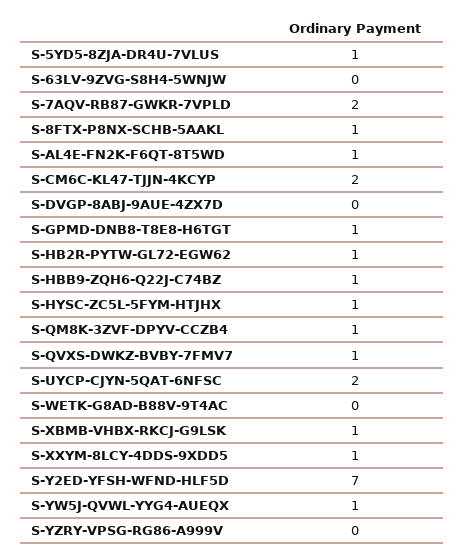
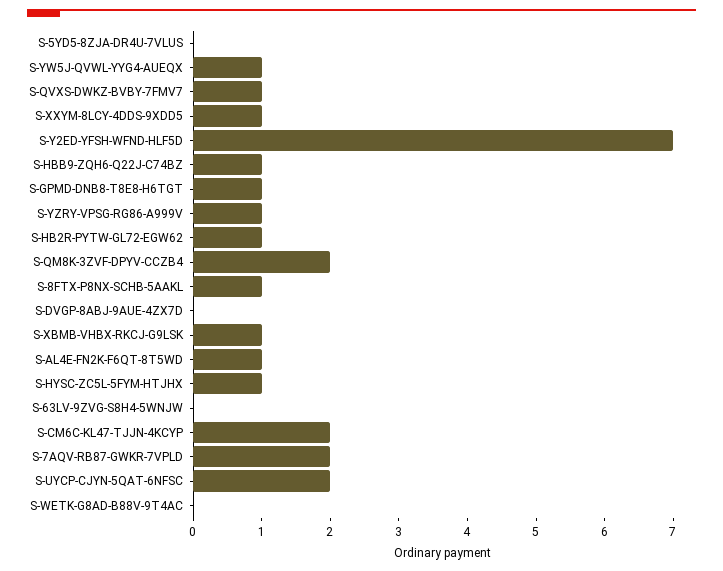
  {
-   "S-5YD5-8ZJA-DR4U-7VLUS": 1,
+   "S-5YD5-8ZJA-DR4U-7VLUS": 0,
    "S-63LV-9ZVG-S8H4-5WNJW": 0,
    "S-7AQV-RB87-GWKR-7VPLD": 2,
    "S-8FTX-P8NX-SCHB-5AAKL": 1,
    "S-AL4E-FN2K-F6QT-8T5WD": 1,
    "S-CM6C-KL47-TJJN-4KCYP": 2,
    "S-DVGP-8ABJ-9AUE-4ZX7D": 0,
    "S-GPMD-DNB8-T8E8-H6TGT": 1,
    "S-HB2R-PYTW-GL72-EGW62": 1,
    "S-HBB9-ZQH6-Q22J-C74BZ": 1,
    "S-HYSC-ZC5L-5FYM-HTJHX": 1,
-   "S-QM8K-3ZVF-DPYV-CCZB4": 1,
+   "S-QM8K-3ZVF-DPYV-CCZB4": 2,
    "S-QVXS-DWKZ-BVBY-7FMV7": 1,
    "S-UYCP-CJYN-5QAT-6NFSC": 2,
    "S-WETK-G8AD-B88V-9T4AC": 0,
    "S-XBMB-VHBX-RKCJ-G9LSK": 1,
    "S-XXYM-8LCY-4DDS-9XDD5": 1,
    "S-Y2ED-YFSH-WFND-HLF5D": 7,
    "S-YW5J-QVWL-YYG4-AUEQX": 1,
-   "S-YZRY-VPSG-RG86-A999V": 0
+   "S-YZRY-VPSG-RG86-A999V": 1
  }

